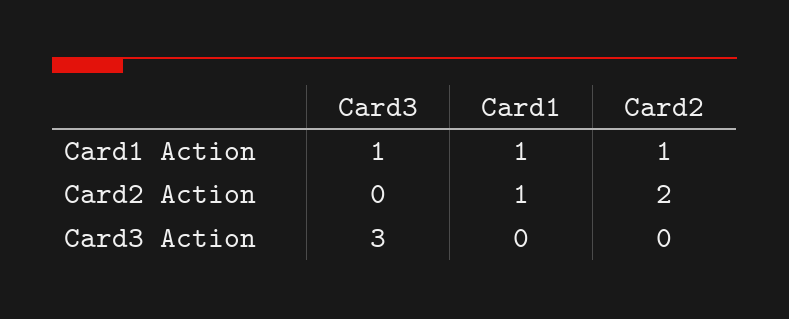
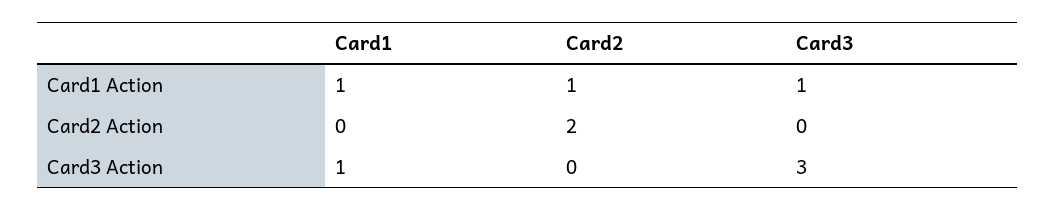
  {
    "Card3": {
      "Card1 Action": 1,
      "Card2 Action": 0,
      "Card3 Action": 3
    },
    "Card1": {
      "Card1 Action": 1,
-     "Card2 Action": 1,
+     "Card2 Action": 0,
-     "Card3 Action": 0
+     "Card3 Action": 1
    },
    "Card2": {
      "Card1 Action": 1,
      "Card2 Action": 2,
      "Card3 Action": 0
    }
  }

